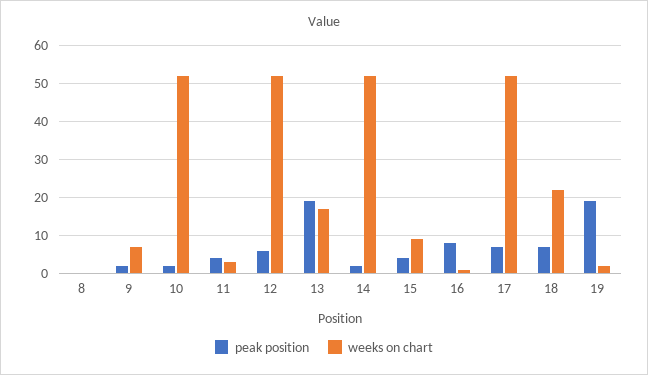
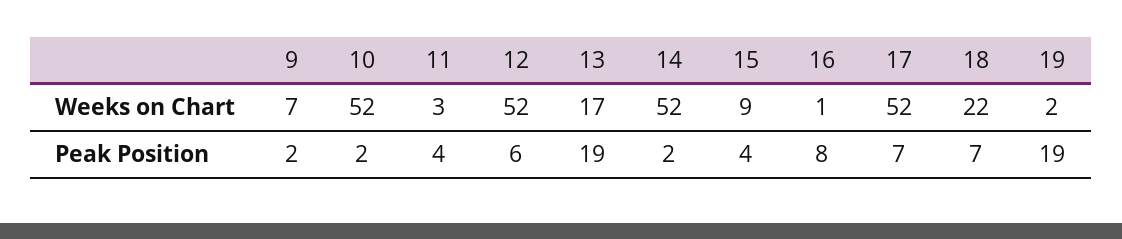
  {
    "peak position": {
-     "8": 0,
      "9": 2,
      "10": 2,
      "11": 4,
      "12": 6,
      "13": 19,
      "14": 2,
      "15": 4,
      "16": 8,
      "17": 7,
      "18": 7,
      "19": 19
    },
    "weeks on chart": {
-     "8": 0,
      "9": 7,
      "10": 52,
      "11": 3,
      "12": 52,
      "13": 17,
      "14": 52,
      "15": 9,
      "16": 1,
      "17": 52,
      "18": 22,
      "19": 2
    }
  }

